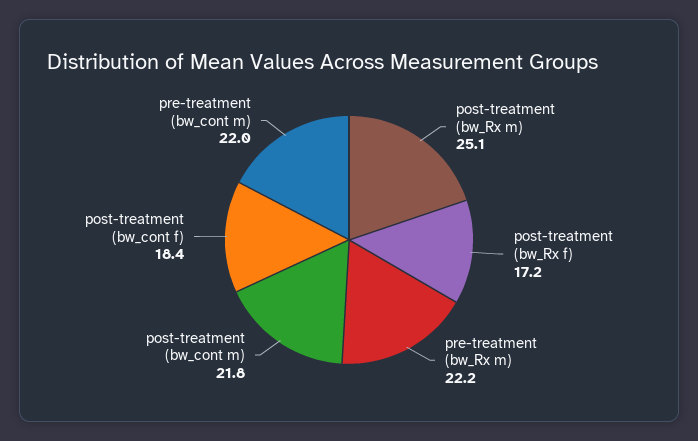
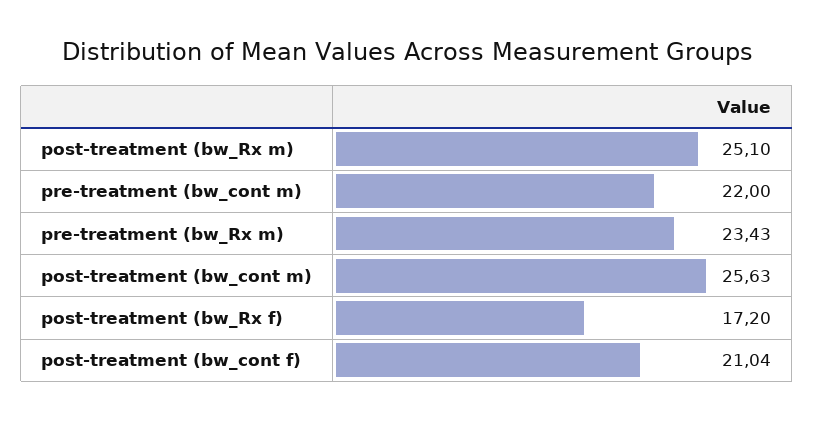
  {
    "post-treatment (bw_Rx m)": 25.1,
    "post-treatment (bw_Rx f)": 17.2,
-   "pre-treatment (bw_Rx m)": 22.2,
+   "pre-treatment (bw_Rx m)": 23.43,
-   "post-treatment (bw_cont m)": 21.8,
+   "post-treatment (bw_cont m)": 25.63,
-   "post-treatment (bw_cont f)": 18.4,
+   "post-treatment (bw_cont f)": 21.04,
    "pre-treatment (bw_cont m)": 22
  }

